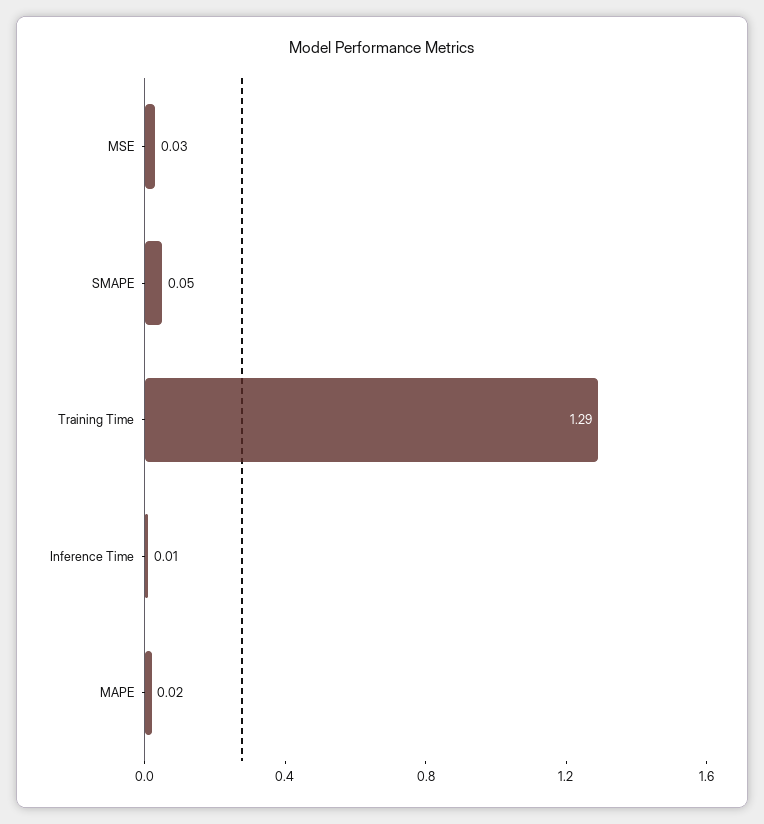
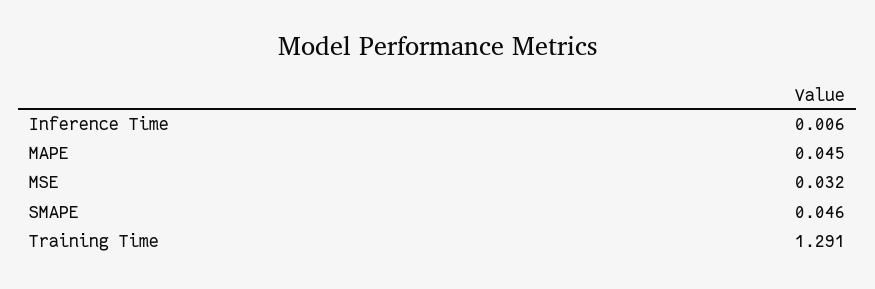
  {
    "MSE": 0.032,
    "SMAPE": 0.046,
    "Training Time": 1.291,
    "Inference Time": 0.006,
-   "MAPE": 0.02
+   "MAPE": 0.045
  }

